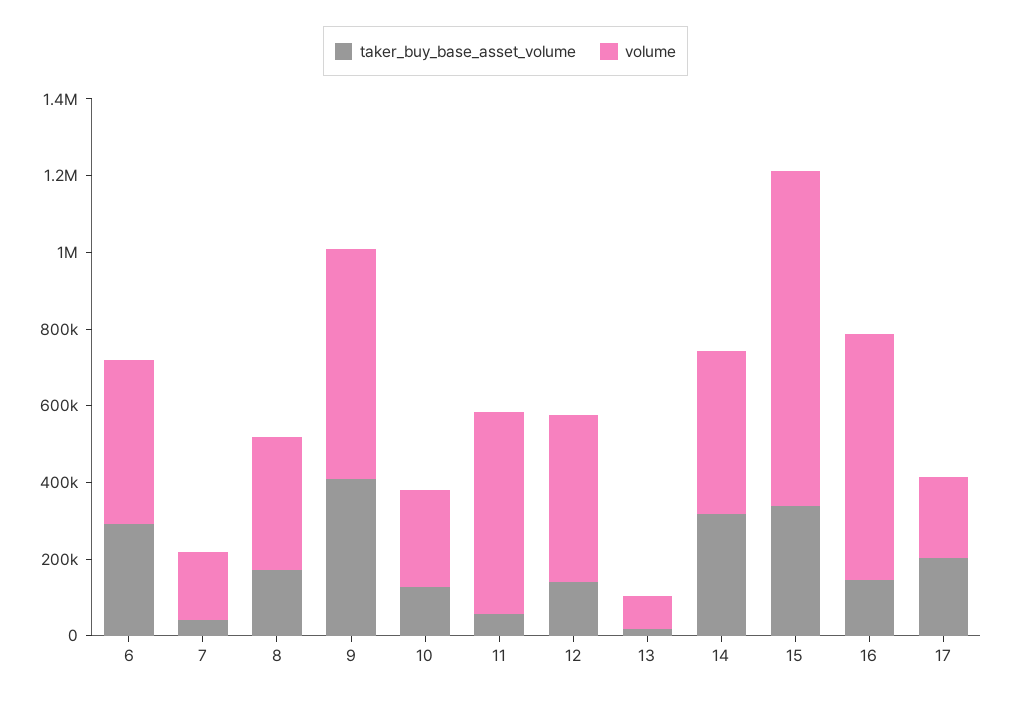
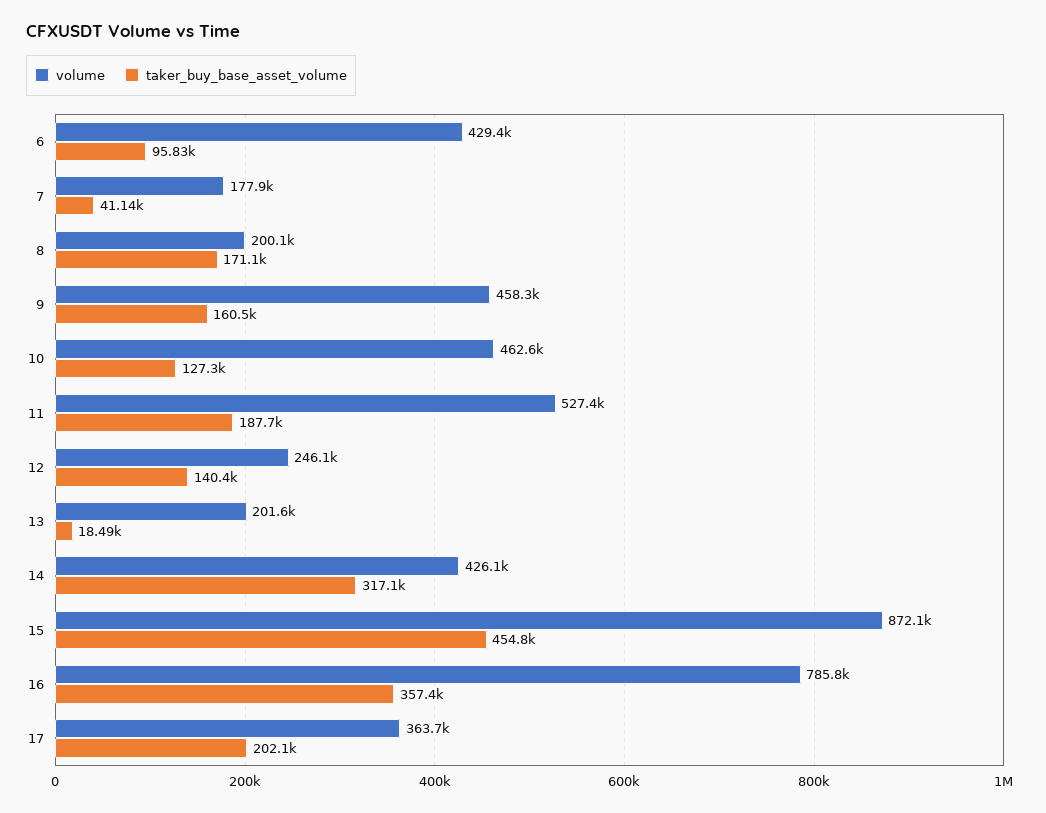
  {
    "taker_buy_base_asset_volume": {
-     "6": 300000,
+     "6": 95830,
      "7": 41140,
      "8": 171100,
-     "9": 400000,
+     "9": 160500,
      "10": 127300,
-     "11": 50000,
+     "11": 187700,
      "12": 140400,
      "13": 18490,
      "14": 317100,
-     "15": 350000,
+     "15": 454800,
-     "16": 150000,
+     "16": 357400,
      "17": 202100
    },
    "volume": {
      "6": 429400,
      "7": 177900,
-     "8": 350000,
+     "8": 200100,
-     "9": 600000,
+     "9": 458300,
-     "10": 250000,
+     "10": 462600,
      "11": 527400,
-     "12": 450000,
+     "12": 246100,
-     "13": 100000,
+     "13": 201600,
      "14": 426100,
      "15": 872100,
-     "16": 650000,
+     "16": 785800,
-     "17": 200000
+     "17": 363700
    }
  }

